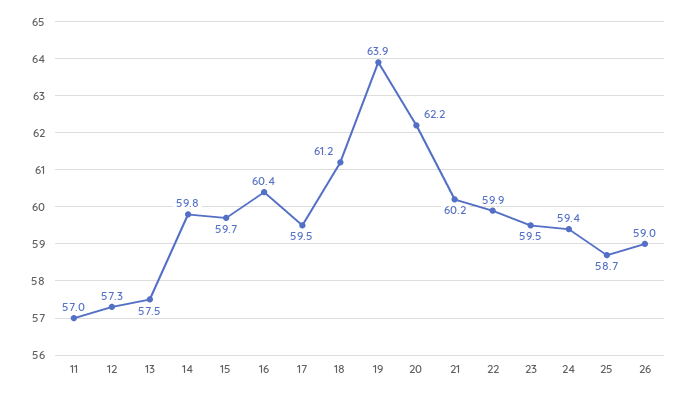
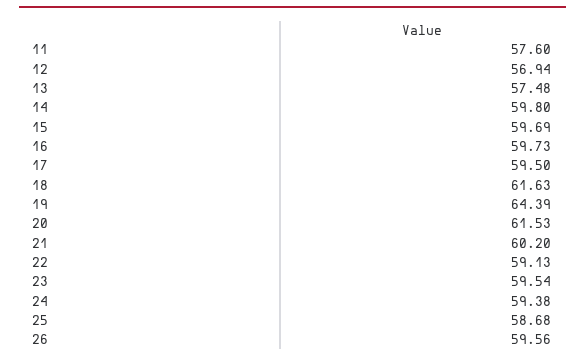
  {
-   "11": 57,
+   "11": 57.6,
-   "12": 57.3,
+   "12": 56.94,
    "13": 57.48,
    "14": 59.8,
    "15": 59.69,
-   "16": 60.4,
+   "16": 59.73,
    "17": 59.5,
-   "18": 61.2,
+   "18": 61.63,
-   "19": 63.9,
+   "19": 64.39,
-   "20": 62.2,
+   "20": 61.53,
    "21": 60.2,
-   "22": 59.9,
+   "22": 59.13,
    "23": 59.54,
    "24": 59.38,
    "25": 58.68,
-   "26": 59
+   "26": 59.56
  }

